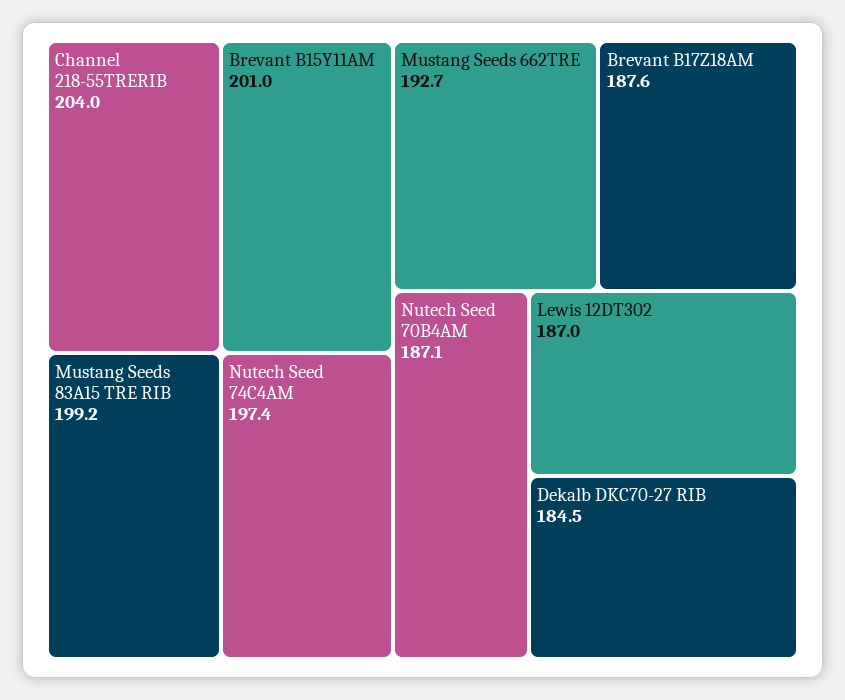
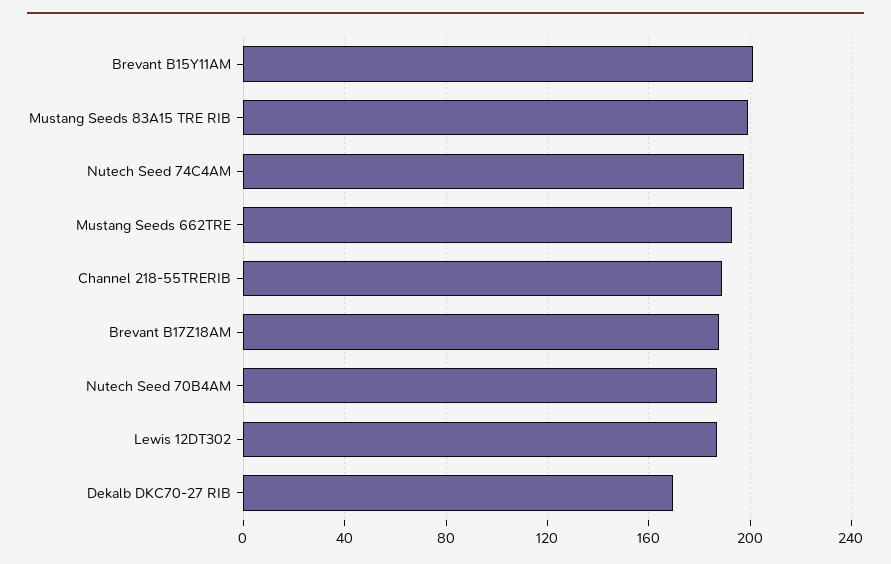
  {
-   "Channel 218-55TRERIB": 204,
+   "Channel 218-55TRERIB": 190,
    "Brevant B15Y11AM": 201,
    "Mustang Seeds 83A15 TRE RIB": 199.2,
    "Nutech Seed 74C4AM": 197.4,
    "Mustang Seeds 662TRE": 192.7,
    "Brevant B17Z18AM": 187.6,
    "Nutech Seed 70B4AM": 187.1,
    "Lewis 12DT302": 187,
-   "Dekalb DKC70-27 RIB": 184.5
+   "Dekalb DKC70-27 RIB": 170
  }

